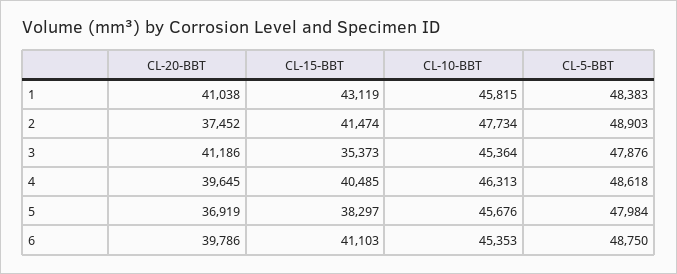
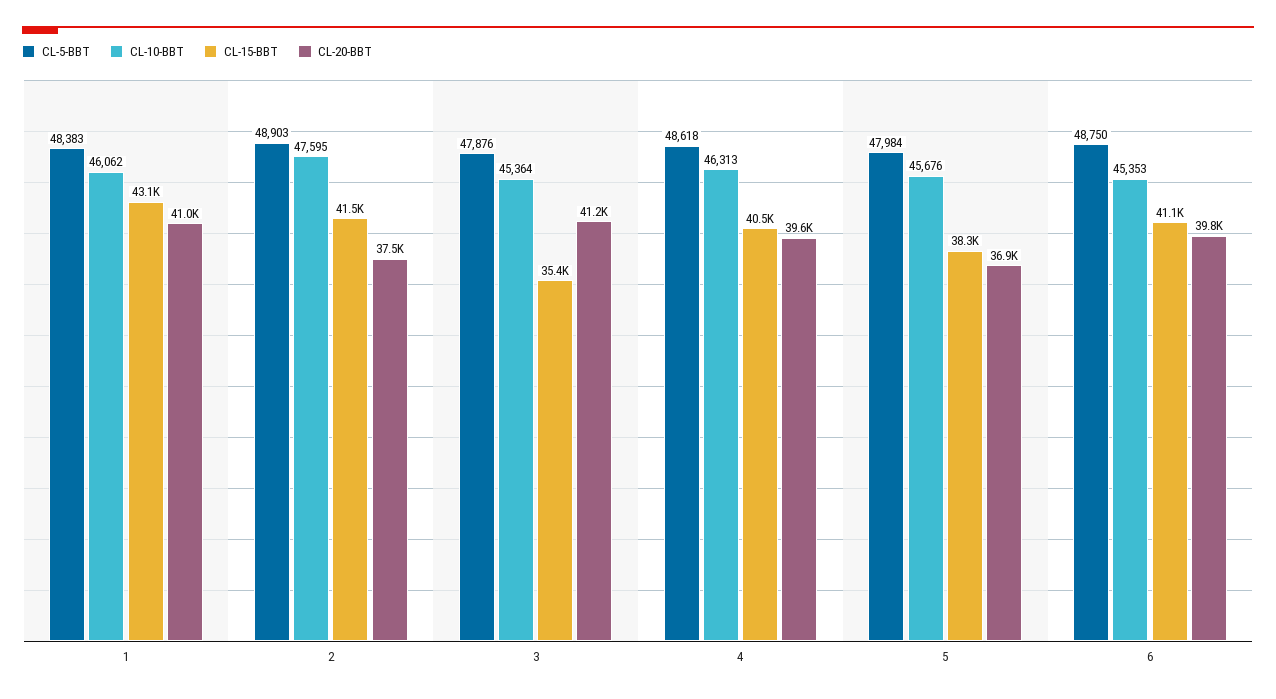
  {
    "CL-20-BBT": {
      "1": 41038,
      "2": 37452,
      "3": 41186,
      "4": 39645,
      "5": 36919,
      "6": 39786
    },
    "CL-15-BBT": {
      "1": 43119,
      "2": 41474,
      "3": 35373,
      "4": 40485,
      "5": 38297,
      "6": 41103
    },
    "CL-10-BBT": {
-     "1": 45815,
+     "1": 46062,
-     "2": 47734,
+     "2": 47595,
      "3": 45364,
      "4": 46313,
      "5": 45676,
      "6": 45353
    },
    "CL-5-BBT": {
      "1": 48383,
      "2": 48903,
      "3": 47876,
      "4": 48618,
      "5": 47984,
      "6": 48750
    }
  }

